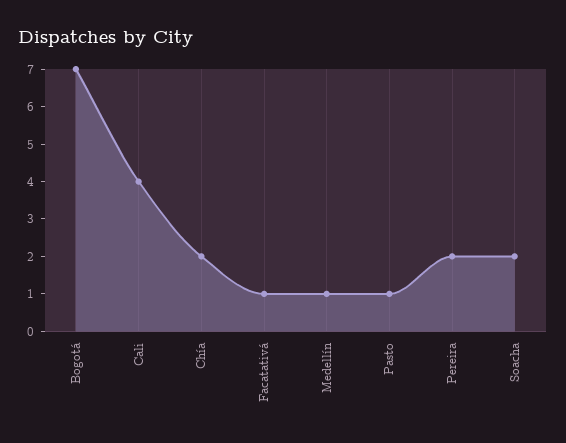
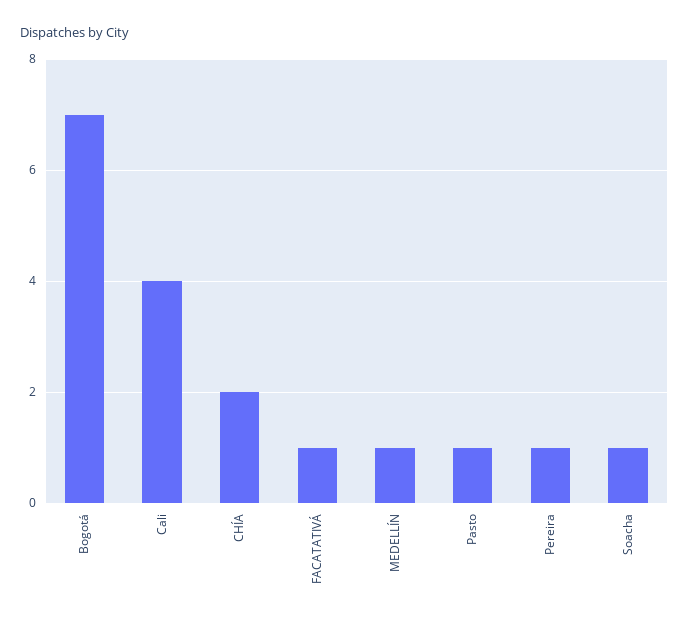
  {
    "Bogotá": 7,
    "Cali": 4,
    "Chía": 2,
    "Facatativá": 1,
    "Medellín": 1,
    "Pasto": 1,
-   "Pereira": 2,
+   "Pereira": 1,
-   "Soacha": 2
+   "Soacha": 1
  }

